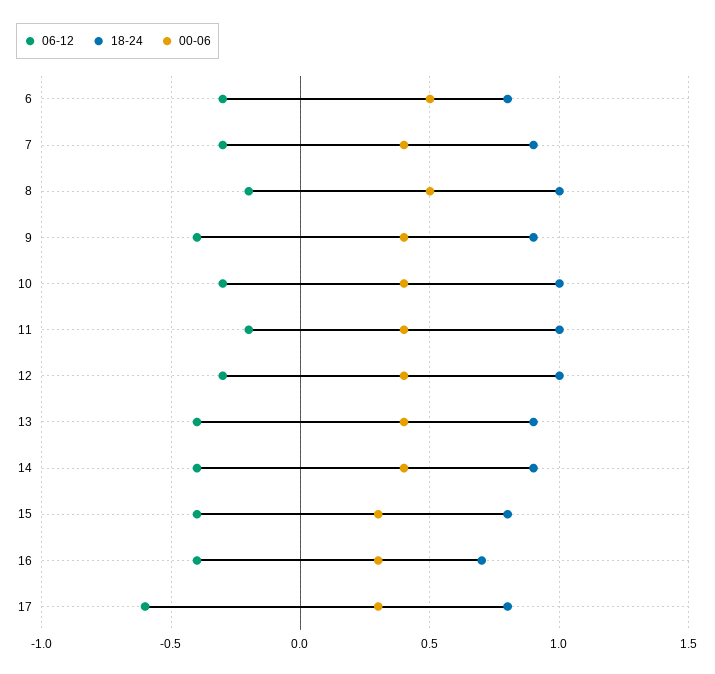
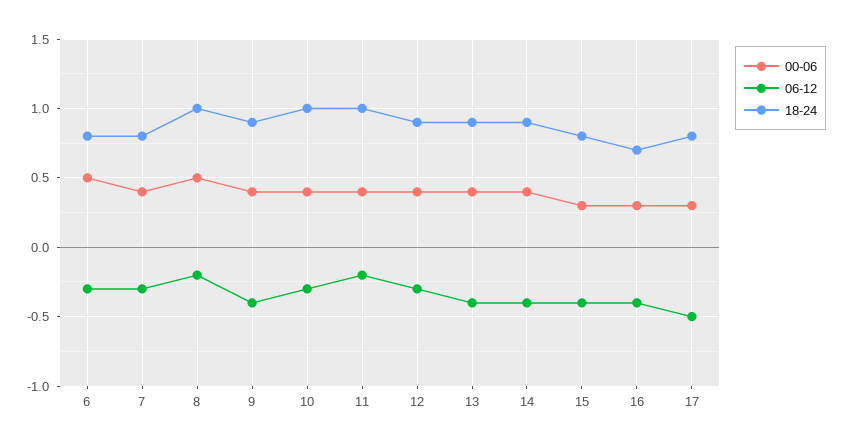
  {
    "06-12": {
      "6": -0.3,
      "7": -0.3,
      "8": -0.2,
      "9": -0.4,
      "10": -0.3,
      "11": -0.2,
      "12": -0.3,
      "13": -0.4,
      "14": -0.4,
      "15": -0.4,
      "16": -0.4,
-     "17": -0.6
+     "17": -0.5
    },
    "18-24": {
      "6": 0.8,
-     "7": 0.9,
+     "7": 0.8,
      "8": 1,
      "9": 0.9,
      "10": 1,
      "11": 1,
-     "12": 1,
+     "12": 0.9,
      "13": 0.9,
      "14": 0.9,
      "15": 0.8,
      "16": 0.7,
      "17": 0.8
    },
    "00-06": {
      "6": 0.5,
      "7": 0.4,
      "8": 0.5,
      "9": 0.4,
      "10": 0.4,
      "11": 0.4,
      "12": 0.4,
      "13": 0.4,
      "14": 0.4,
      "15": 0.3,
      "16": 0.3,
      "17": 0.3
    }
  }

